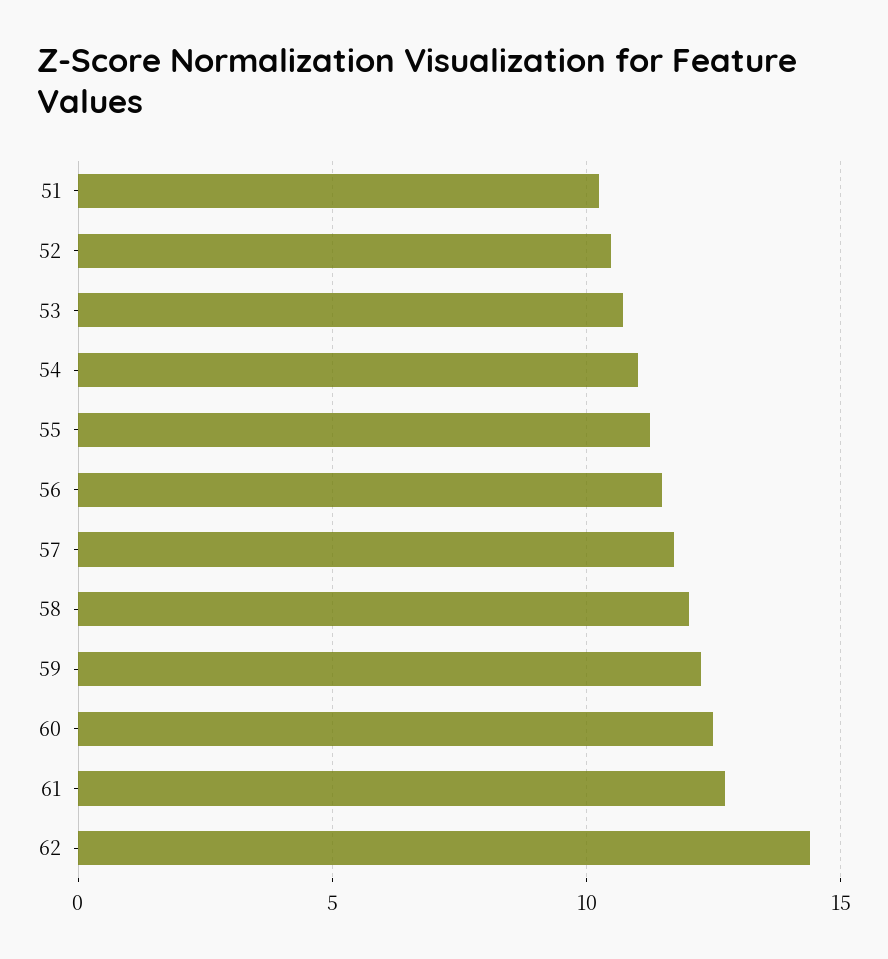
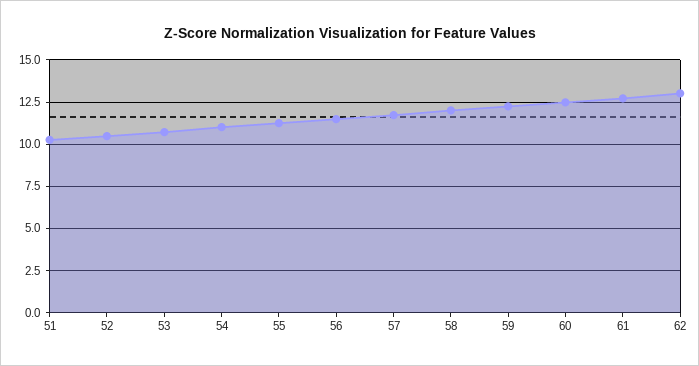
  {
    "51": 10.5,
    "52": 10.5,
    "53": 10.5,
    "54": 11,
    "55": 11.5,
    "56": 11.5,
    "57": 11.5,
    "58": 12,
    "59": 12.5,
    "60": 12.5,
    "61": 12.5,
-   "62": 14.5
+   "62": 13
  }

